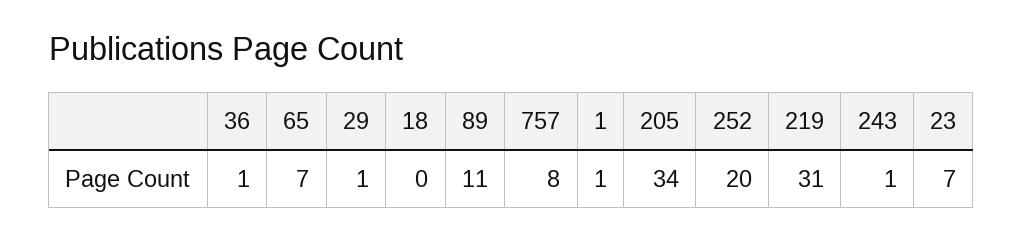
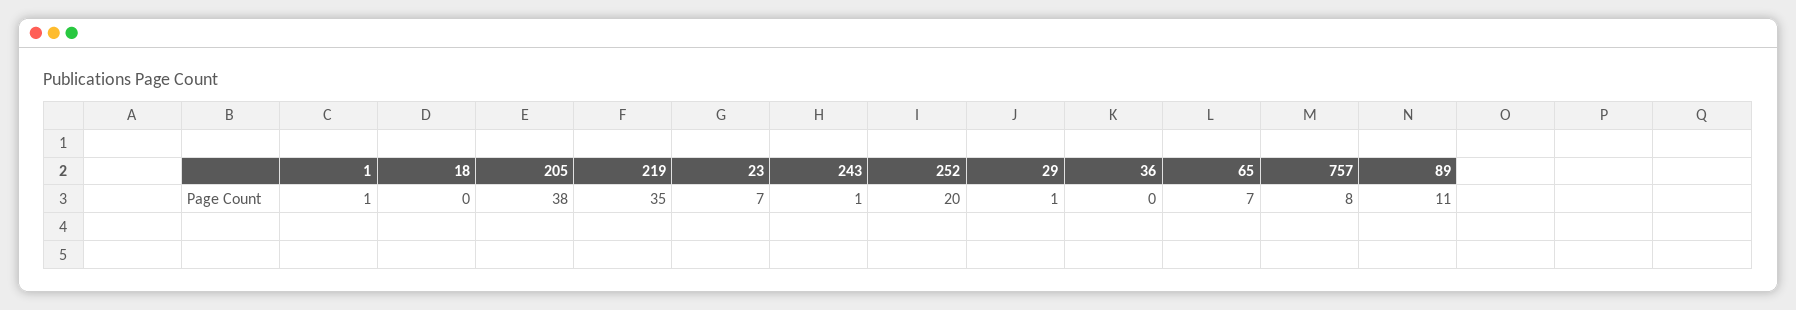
  {
-   "36": 1,
+   "36": 0,
    "65": 7,
    "29": 1,
    "18": 0,
    "89": 11,
    "757": 8,
    "1": 1,
-   "205": 34,
+   "205": 38,
    "252": 20,
-   "219": 31,
+   "219": 35,
    "243": 1,
    "23": 7
  }

